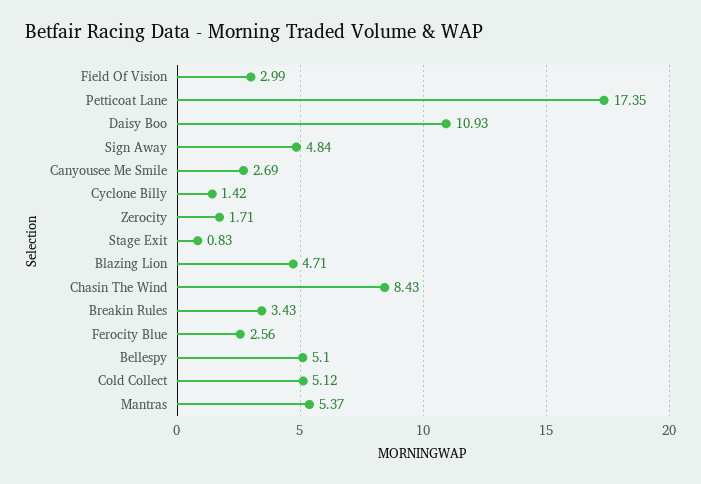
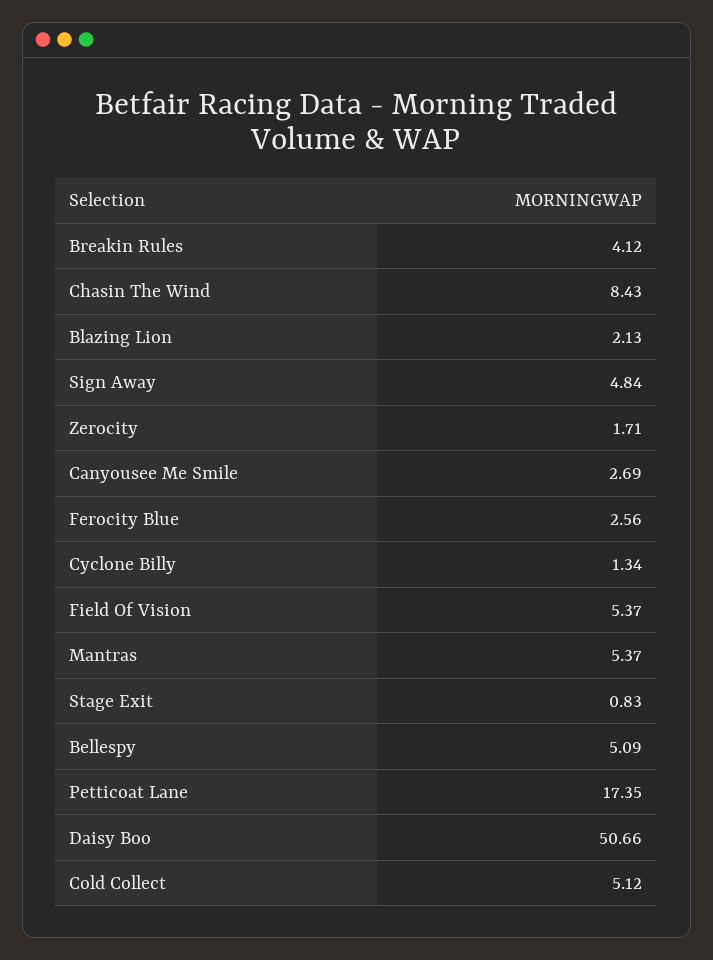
  {
-   "Field Of Vision": 2.99,
+   "Field Of Vision": 5.37,
    "Petticoat Lane": 17.35,
-   "Daisy Boo": 10.93,
+   "Daisy Boo": 50.66,
    "Sign Away": 4.84,
    "Canyousee Me Smile": 2.69,
-   "Cyclone Billy": 1.42,
+   "Cyclone Billy": 1.34,
    "Zerocity": 1.71,
    "Stage Exit": 0.83,
-   "Blazing Lion": 4.71,
+   "Blazing Lion": 2.13,
    "Chasin The Wind": 8.43,
-   "Breakin Rules": 3.43,
+   "Breakin Rules": 4.12,
    "Ferocity Blue": 2.56,
-   "Bellespy": 5.1,
+   "Bellespy": 5.09,
    "Cold Collect": 5.12,
    "Mantras": 5.37
  }

